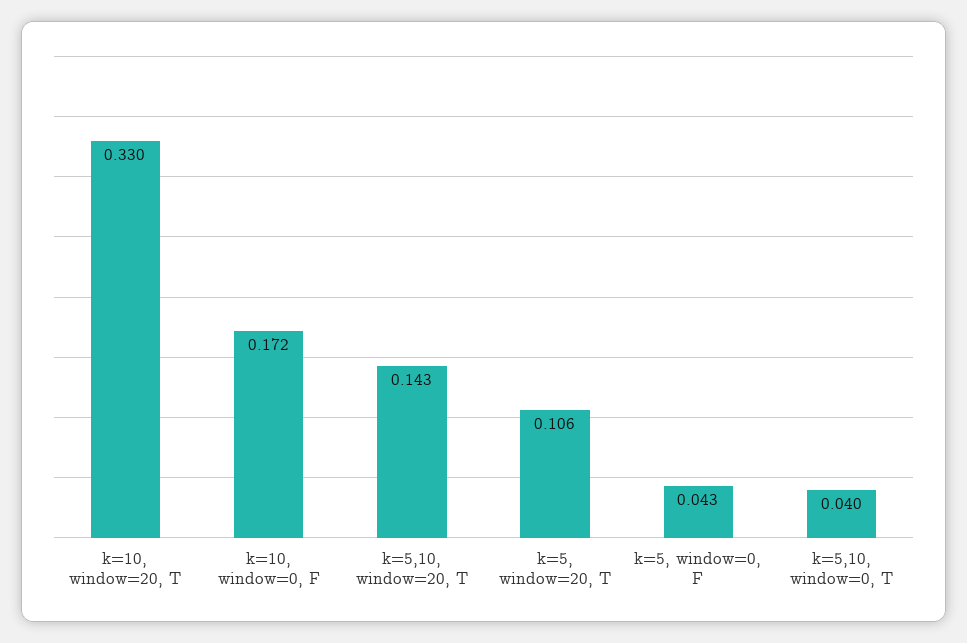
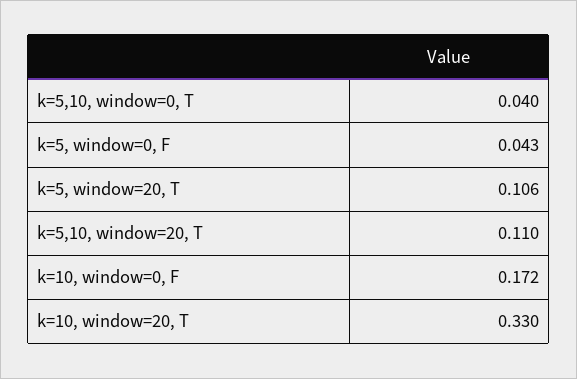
  {
    "k=10, window=20, T": 0.33,
    "k=10, window=0, F": 0.172,
-   "k=5,10, window=20, T": 0.143,
+   "k=5,10, window=20, T": 0.11,
    "k=5, window=20, T": 0.106,
    "k=5, window=0, F": 0.043,
    "k=5,10, window=0, T": 0.04
  }

